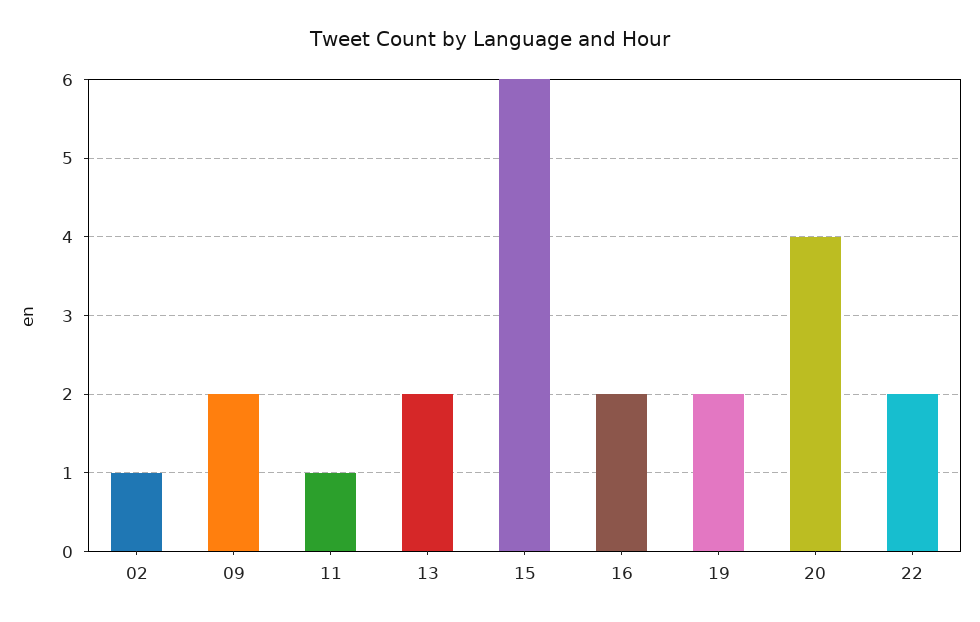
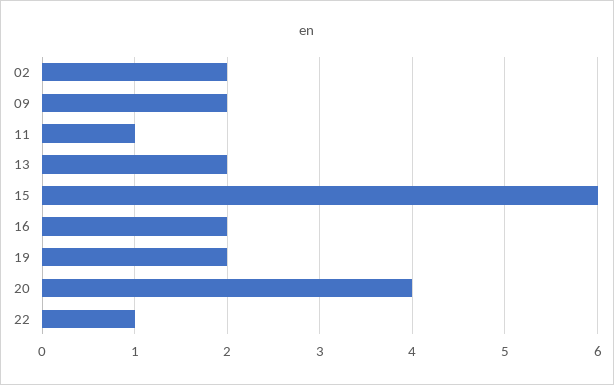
  {
-   "02": 1,
+   "02": 2,
    "09": 2,
    "11": 1,
    "13": 2,
    "15": 6,
    "16": 2,
    "19": 2,
    "20": 4,
-   "22": 2
+   "22": 1
  }

